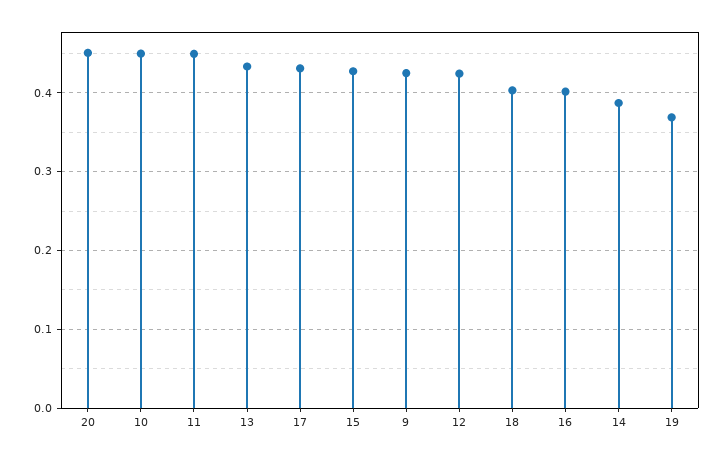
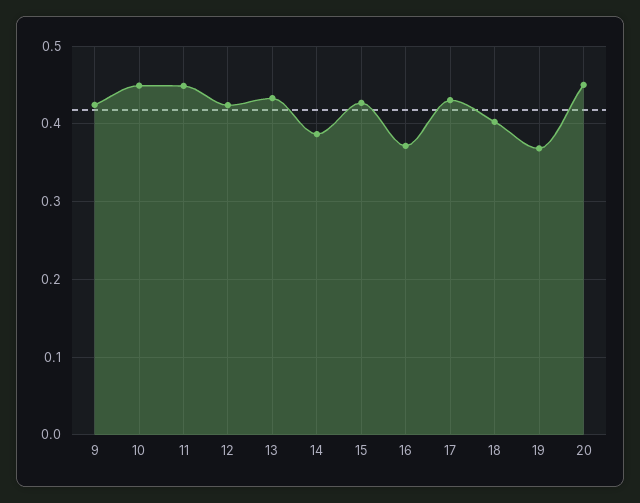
  {
    "20": 0.45,
    "10": 0.45,
    "11": 0.45,
    "13": 0.43,
    "17": 0.43,
    "15": 0.43,
    "9": 0.42,
    "12": 0.42,
    "18": 0.4,
-   "16": 0.4,
+   "16": 0.37,
    "14": 0.39,
    "19": 0.37
  }

